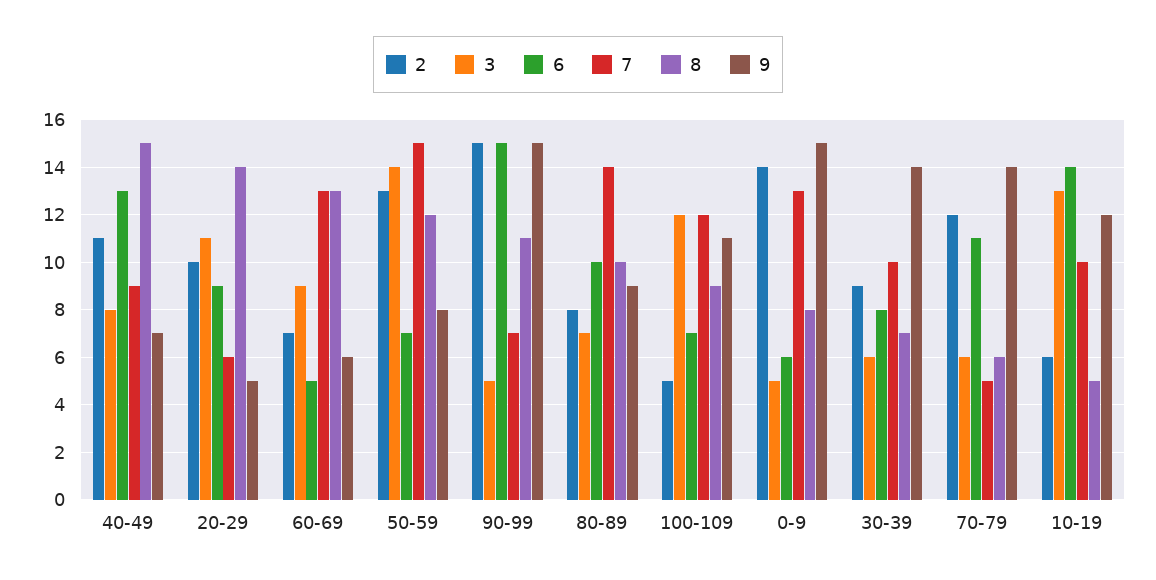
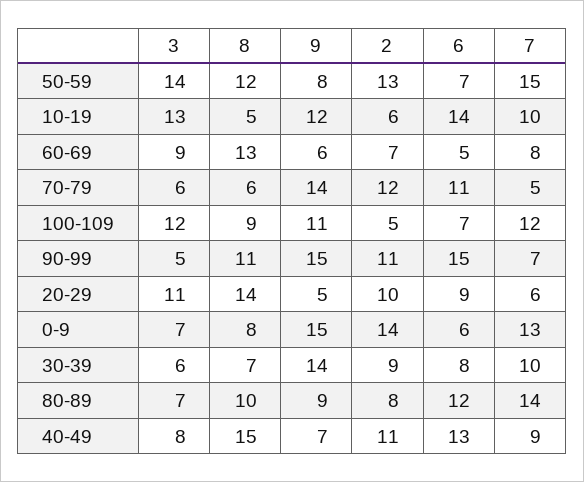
  {
    "2": {
      "40-49": 11,
      "20-29": 10,
      "60-69": 7,
      "50-59": 13,
-     "90-99": 15,
+     "90-99": 11,
      "80-89": 8,
      "100-109": 5,
      "0-9": 14,
      "30-39": 9,
      "70-79": 12,
      "10-19": 6
    },
    "3": {
      "40-49": 8,
      "20-29": 11,
      "60-69": 9,
      "50-59": 14,
      "90-99": 5,
      "80-89": 7,
      "100-109": 12,
-     "0-9": 5,
+     "0-9": 7,
      "30-39": 6,
      "70-79": 6,
      "10-19": 13
    },
    "6": {
      "40-49": 13,
      "20-29": 9,
      "60-69": 5,
      "50-59": 7,
      "90-99": 15,
-     "80-89": 10,
+     "80-89": 12,
      "100-109": 7,
      "0-9": 6,
      "30-39": 8,
      "70-79": 11,
      "10-19": 14
    },
    "7": {
      "40-49": 9,
      "20-29": 6,
-     "60-69": 13,
+     "60-69": 8,
      "50-59": 15,
      "90-99": 7,
      "80-89": 14,
      "100-109": 12,
      "0-9": 13,
      "30-39": 10,
      "70-79": 5,
      "10-19": 10
    },
    "8": {
      "40-49": 15,
      "20-29": 14,
      "60-69": 13,
      "50-59": 12,
      "90-99": 11,
      "80-89": 10,
      "100-109": 9,
      "0-9": 8,
      "30-39": 7,
      "70-79": 6,
      "10-19": 5
    },
    "9": {
      "40-49": 7,
      "20-29": 5,
      "60-69": 6,
      "50-59": 8,
      "90-99": 15,
      "80-89": 9,
      "100-109": 11,
      "0-9": 15,
      "30-39": 14,
      "70-79": 14,
      "10-19": 12
    }
  }

